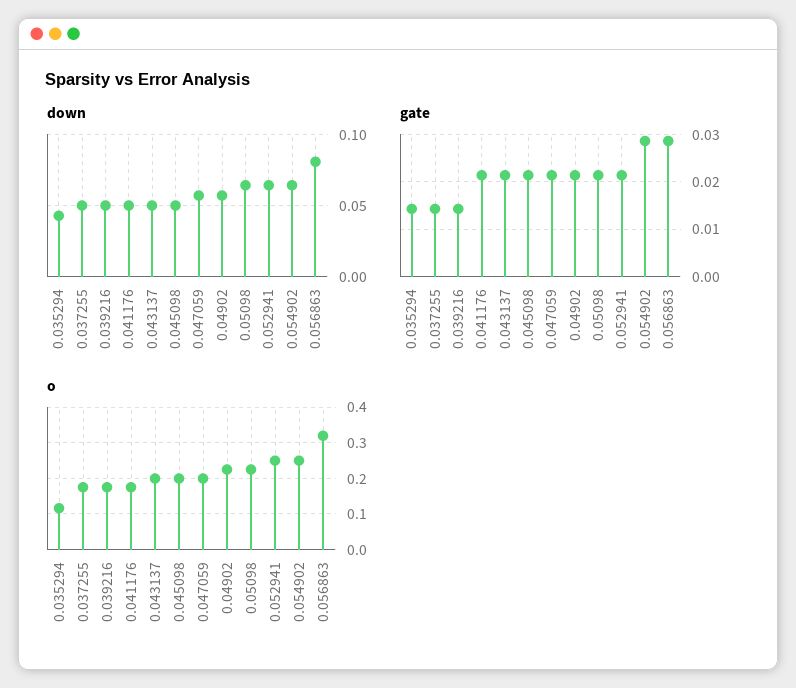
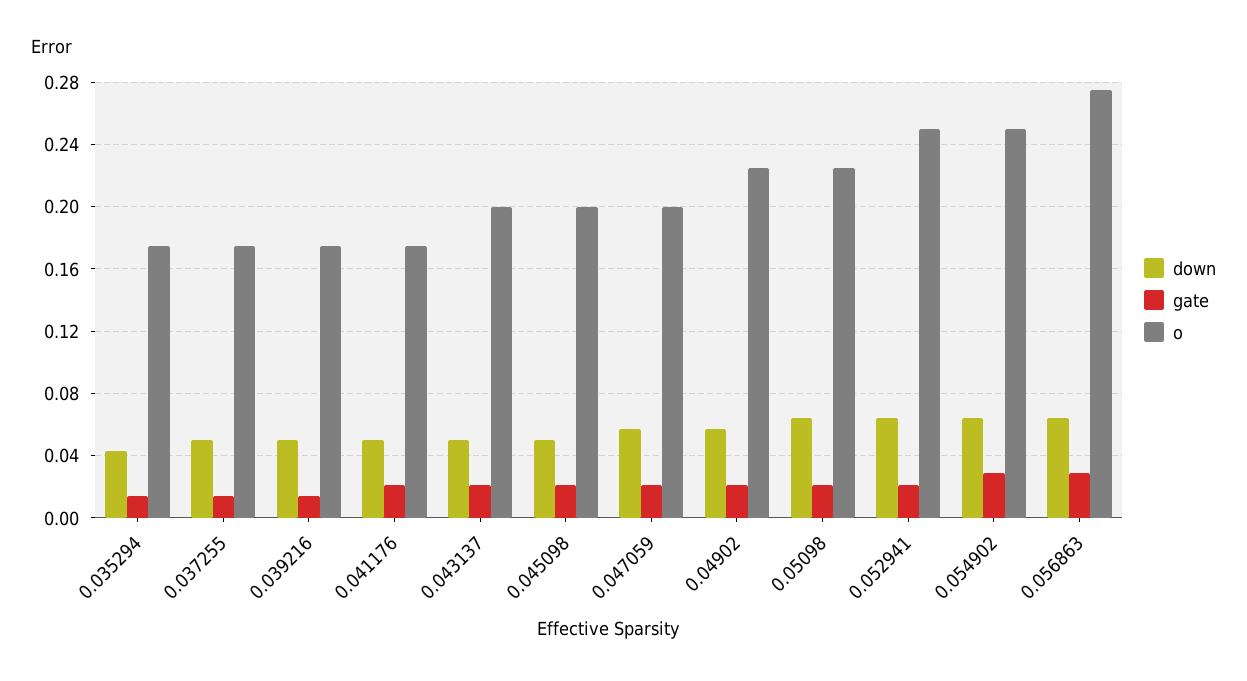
  {
    "down": {
      "0.035294": 0.045,
      "0.037255": 0.05,
      "0.039216": 0.05,
      "0.041176": 0.05,
      "0.043137": 0.05,
      "0.045098": 0.05,
      "0.047059": 0.055,
      "0.04902": 0.055,
      "0.05098": 0.065,
      "0.052941": 0.065,
      "0.054902": 0.065,
-     "0.056863": 0.08
+     "0.056863": 0.065
    },
    "gate": {
      "0.035294": 0.014,
      "0.037255": 0.014,
      "0.039216": 0.014,
      "0.041176": 0.022,
      "0.043137": 0.022,
      "0.045098": 0.022,
      "0.047059": 0.022,
      "0.04902": 0.022,
      "0.05098": 0.022,
      "0.052941": 0.022,
      "0.054902": 0.028,
      "0.056863": 0.028
    },
    "o": {
-     "0.035294": 0.12,
+     "0.035294": 0.175,
      "0.037255": 0.175,
      "0.039216": 0.175,
      "0.041176": 0.175,
      "0.043137": 0.2,
      "0.045098": 0.2,
      "0.047059": 0.2,
      "0.04902": 0.225,
      "0.05098": 0.225,
      "0.052941": 0.25,
      "0.054902": 0.25,
-     "0.056863": 0.32
+     "0.056863": 0.275
    }
  }

